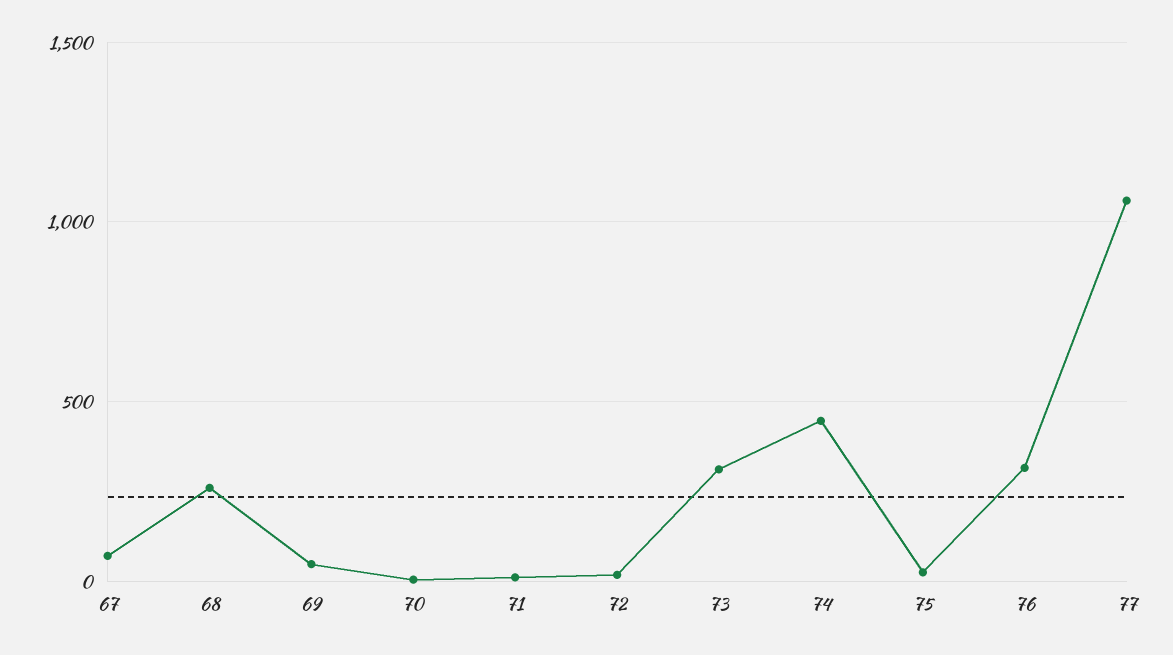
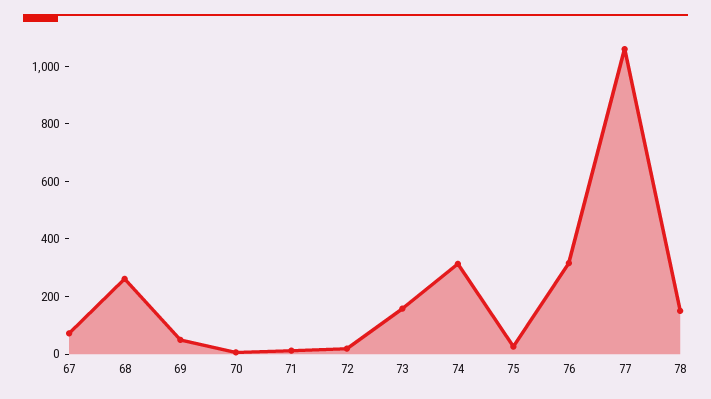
  {
    "67": 50,
    "68": 250,
    "69": 50,
    "70": 0,
    "71": 0,
    "72": 0,
-   "73": 300,
+   "73": 150,
-   "74": 450,
+   "74": 300,
    "75": 50,
    "76": 300,
-   "77": 1050
+   "77": 1050,
+   "78": 150
  }

